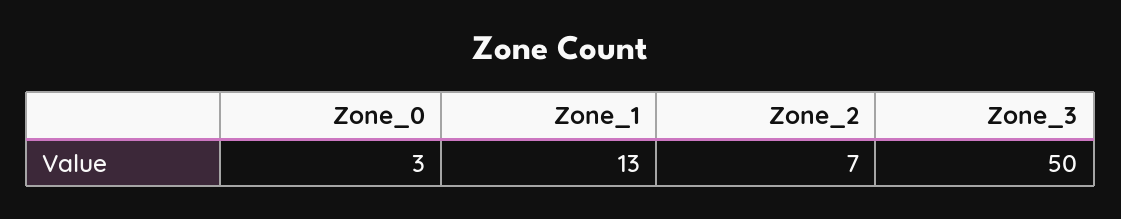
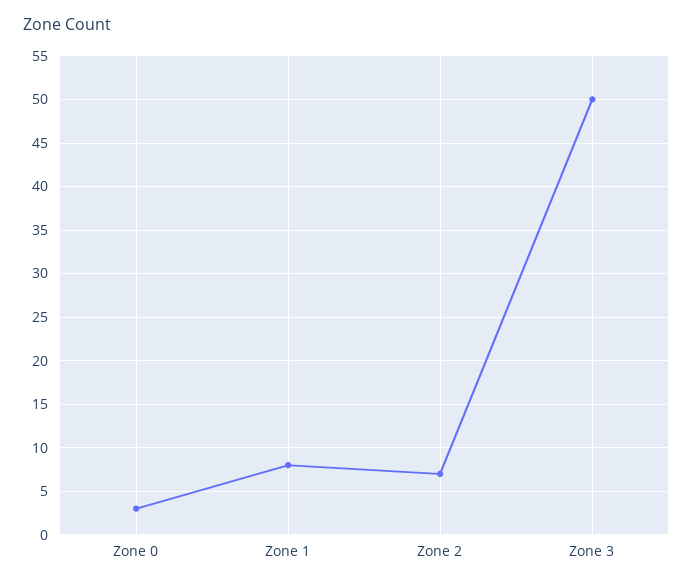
  {
    "Zone_0": 3,
-   "Zone_1": 13,
+   "Zone_1": 8,
    "Zone_2": 7,
    "Zone_3": 50
  }

